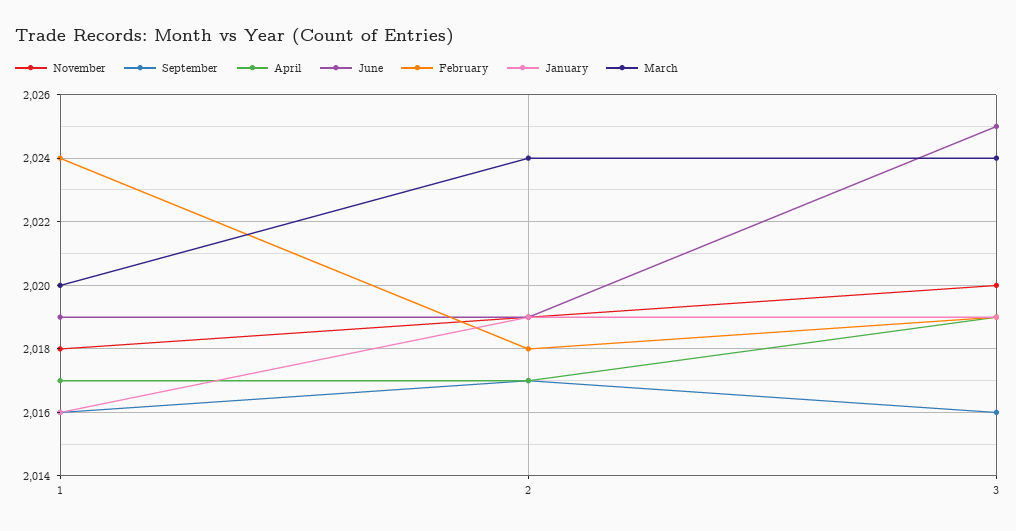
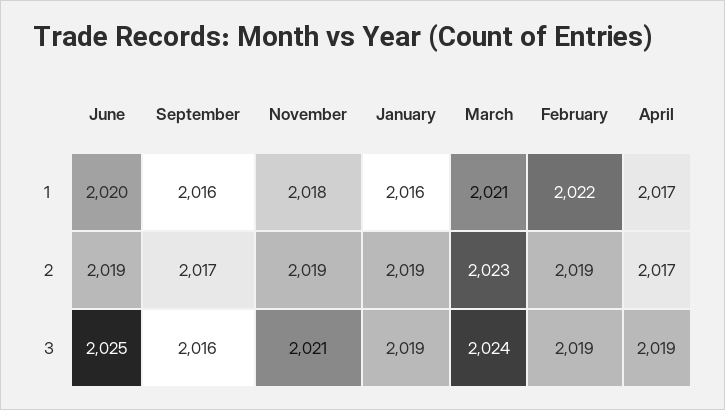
  {
    "November": {
      "1": 2018,
      "2": 2019,
-     "3": 2020
+     "3": 2021
    },
    "September": {
      "1": 2016,
      "2": 2017,
      "3": 2016
    },
    "April": {
      "1": 2017,
      "2": 2017,
      "3": 2019
    },
    "June": {
-     "1": 2019,
+     "1": 2020,
      "2": 2019,
      "3": 2025
    },
    "February": {
-     "1": 2024,
+     "1": 2022,
-     "2": 2018,
+     "2": 2019,
      "3": 2019
    },
    "January": {
      "1": 2016,
      "2": 2019,
      "3": 2019
    },
    "March": {
-     "1": 2020,
+     "1": 2021,
-     "2": 2024,
+     "2": 2023,
      "3": 2024
    }
  }

